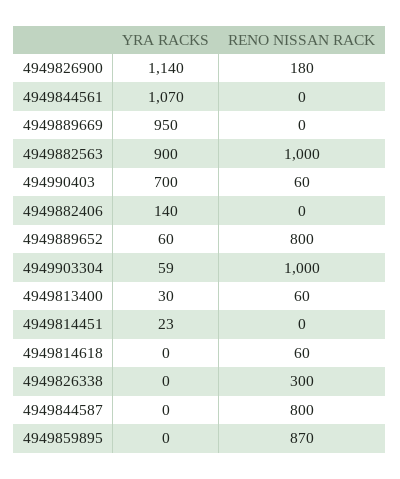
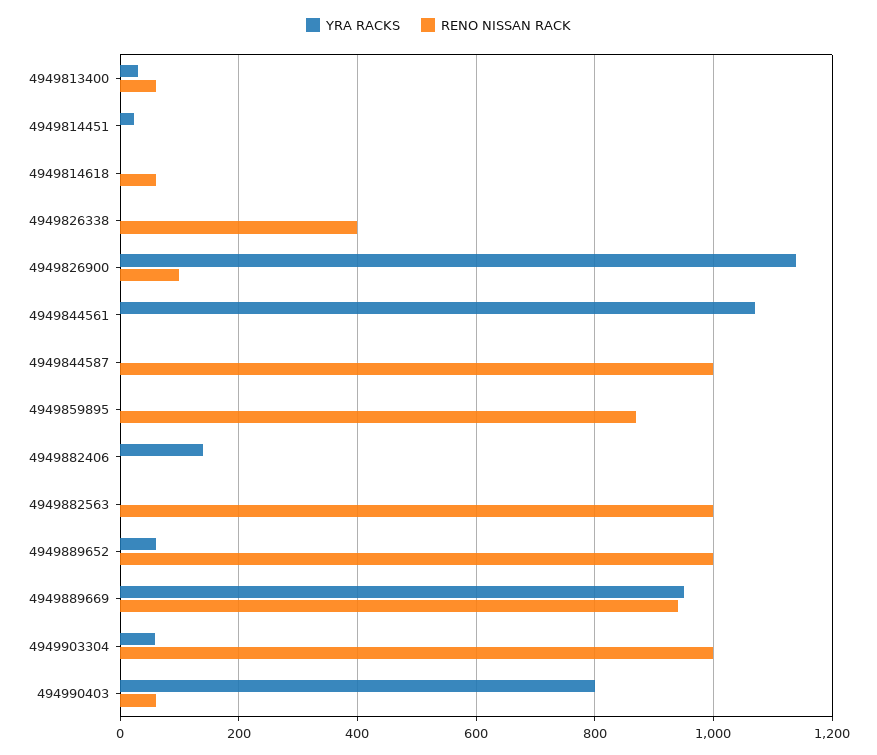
  {
    "YRA RACKS": {
      "4949826900": 1140,
      "4949844561": 1070,
      "4949889669": 950,
-     "4949882563": 900,
+     "4949882563": 0,
-     "494990403": 700,
+     "494990403": 800,
      "4949882406": 140,
      "4949889652": 60,
      "4949903304": 59,
      "4949813400": 30,
      "4949814451": 23,
      "4949814618": 0,
      "4949826338": 0,
      "4949844587": 0,
      "4949859895": 0
    },
    "RENO NISSAN RACK": {
-     "4949826900": 180,
+     "4949826900": 100,
      "4949844561": 0,
-     "4949889669": 0,
+     "4949889669": 940,
      "4949882563": 1000,
      "494990403": 60,
      "4949882406": 0,
-     "4949889652": 800,
+     "4949889652": 1000,
      "4949903304": 1000,
      "4949813400": 60,
      "4949814451": 0,
      "4949814618": 60,
-     "4949826338": 300,
+     "4949826338": 400,
-     "4949844587": 800,
+     "4949844587": 1000,
      "4949859895": 870
    }
  }

